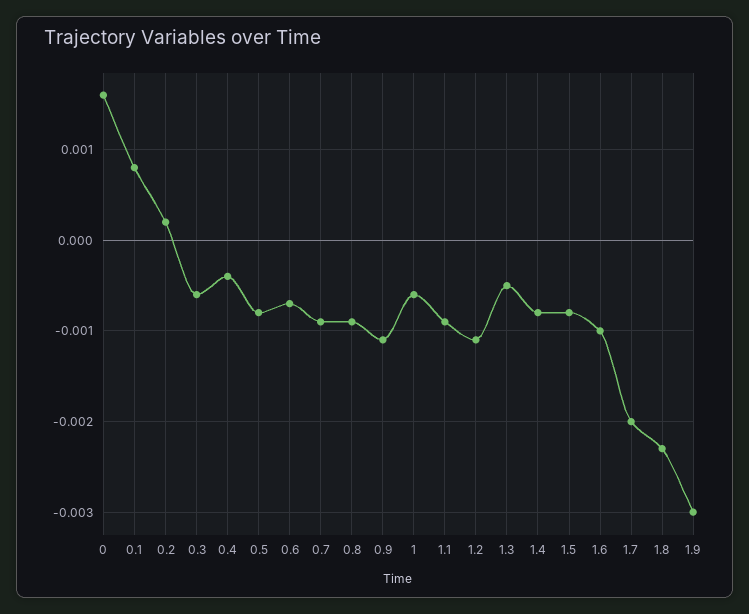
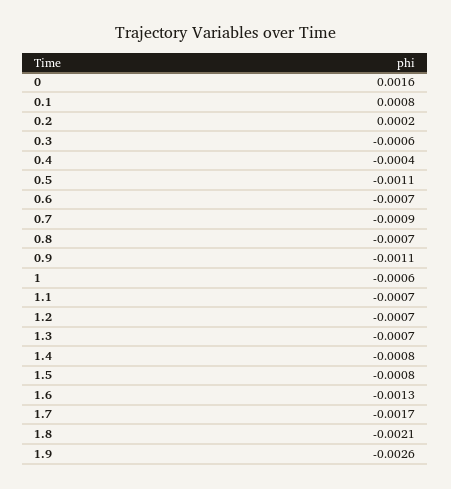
  {
    "0": 0.0016,
    "0.1": 0.0008,
    "0.2": 0.0002,
    "0.3": -0.0006,
    "0.4": -0.0004,
-   "0.5": -0.0008,
+   "0.5": -0.0011,
    "0.6": -0.0007,
    "0.7": -0.0009,
-   "0.8": -0.0009,
+   "0.8": -0.0007,
    "0.9": -0.0011,
    "1": -0.0006,
-   "1.1": -0.0009,
+   "1.1": -0.0007,
-   "1.2": -0.0011,
+   "1.2": -0.0007,
-   "1.3": -0.0005,
+   "1.3": -0.0007,
    "1.4": -0.0008,
    "1.5": -0.0008,
-   "1.6": -0.001,
+   "1.6": -0.0013,
-   "1.7": -0.002,
+   "1.7": -0.0017,
-   "1.8": -0.0023,
+   "1.8": -0.0021,
-   "1.9": -0.003
+   "1.9": -0.0026
  }

